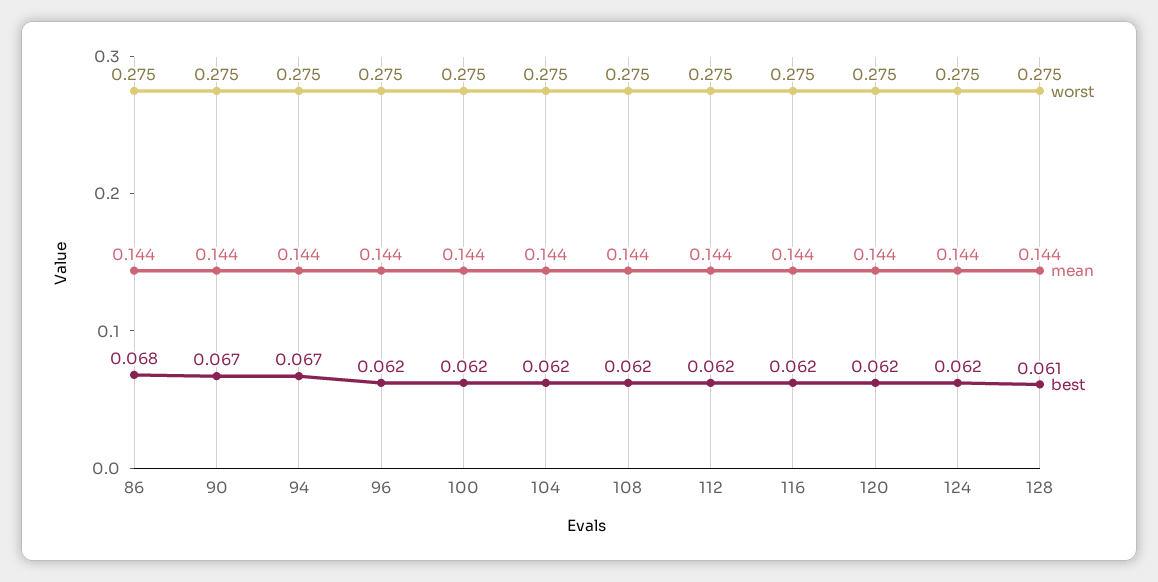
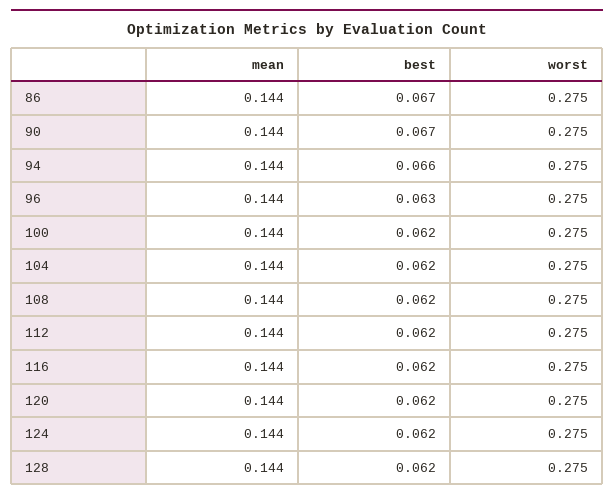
  {
    "worst": {
      "86": 0.275,
      "90": 0.275,
      "94": 0.275,
      "96": 0.275,
      "100": 0.275,
      "104": 0.275,
      "108": 0.275,
      "112": 0.275,
      "116": 0.275,
      "120": 0.275,
      "124": 0.275,
      "128": 0.275
    },
    "mean": {
      "86": 0.144,
      "90": 0.144,
      "94": 0.144,
      "96": 0.144,
      "100": 0.144,
      "104": 0.144,
      "108": 0.144,
      "112": 0.144,
      "116": 0.144,
      "120": 0.144,
      "124": 0.144,
      "128": 0.144
    },
    "best": {
-     "86": 0.068,
+     "86": 0.067,
      "90": 0.067,
-     "94": 0.067,
+     "94": 0.066,
-     "96": 0.062,
+     "96": 0.063,
      "100": 0.062,
      "104": 0.062,
      "108": 0.062,
      "112": 0.062,
      "116": 0.062,
      "120": 0.062,
      "124": 0.062,
-     "128": 0.061
+     "128": 0.062
    }
  }

